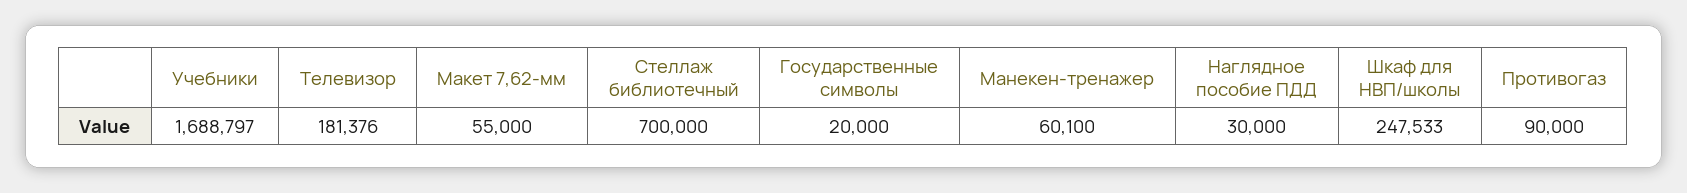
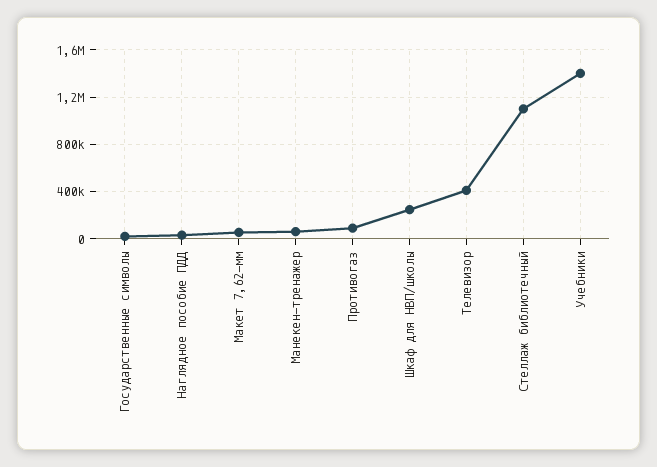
  {
-   "Учебники": 1688797,
+   "Учебники": 1400000,
-   "Телевизор": 181376,
+   "Телевизор": 400000,
    "Макет 7,62-мм": 55000,
-   "Стеллаж библиотечный": 700000,
+   "Стеллаж библиотечный": 1100000,
    "Государственные символы": 20000,
    "Манекен-тренажер": 60100,
    "Наглядное пособие ПДД": 30000,
    "Шкаф для НВП/школы": 247533,
    "Противогаз": 90000
  }

